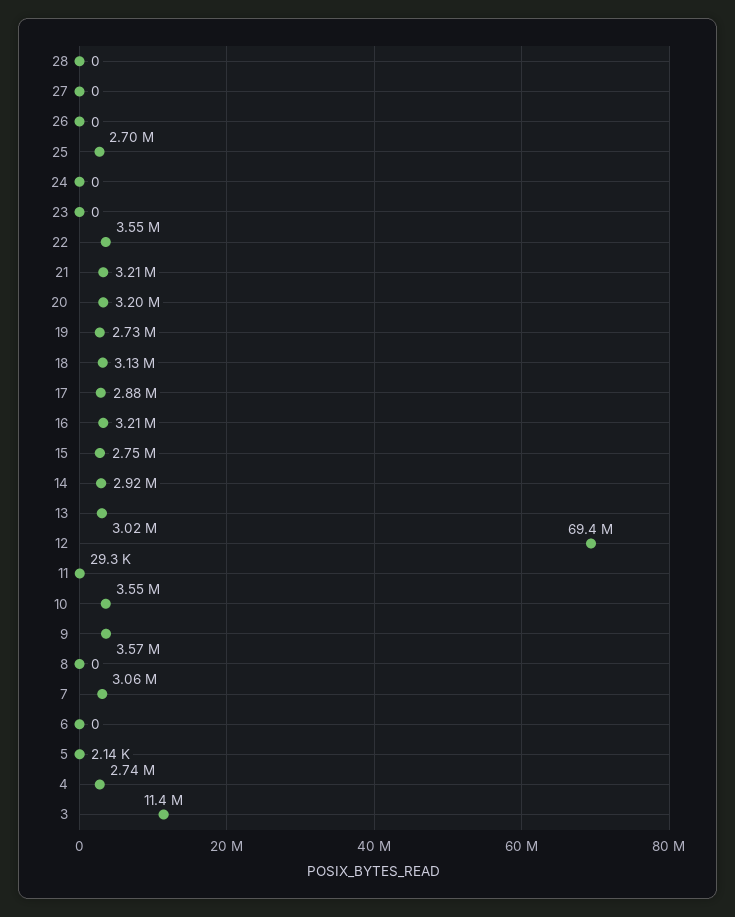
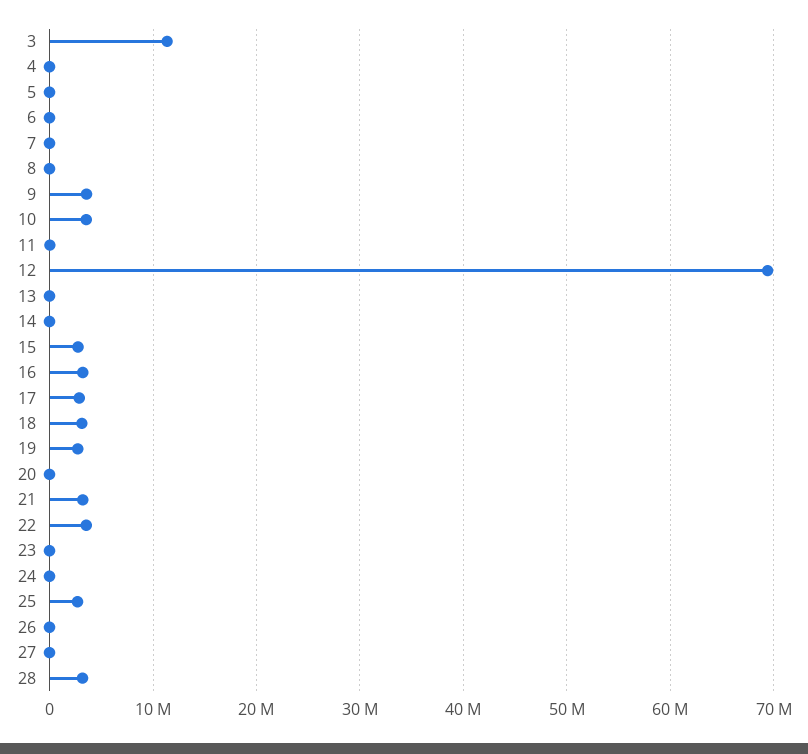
  {
-   "28": 0,
+   "28": 3000000,
    "27": 0,
    "26": 0,
    "25": 2700000,
    "24": 0,
    "23": 0,
    "22": 3550000,
    "21": 3210000,
-   "20": 3200000,
+   "20": 0,
    "19": 2730000,
    "18": 3130000,
    "17": 2880000,
    "16": 3210000,
    "15": 2750000,
-   "14": 2920000,
+   "14": 0,
-   "13": 3020000,
+   "13": 0,
    "12": 69400000,
    "11": 29300,
    "10": 3550000,
    "9": 3570000,
    "8": 0,
-   "7": 3060000,
+   "7": 0,
    "6": 0,
    "5": 2140,
-   "4": 2740000,
+   "4": 0,
    "3": 11400000
  }

